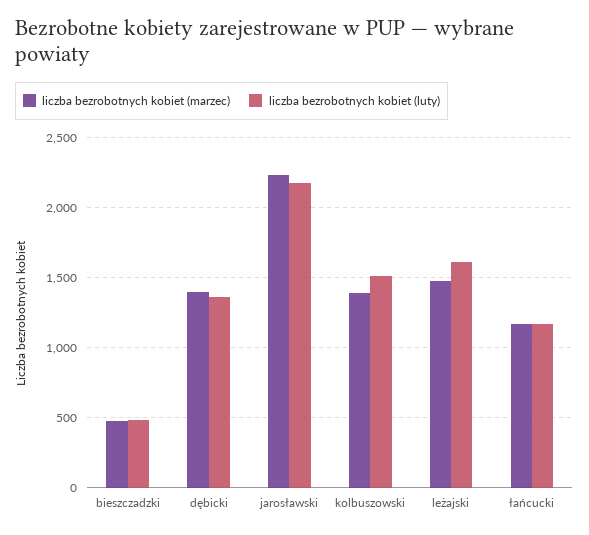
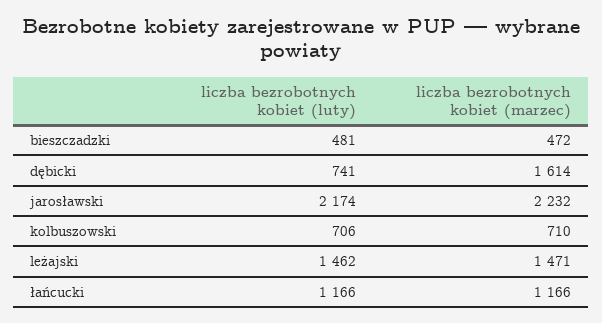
  {
    "liczba bezrobotnych kobiet (marzec)": {
      "bieszczadzki": 472,
-     "dębicki": 1400,
+     "dębicki": 1614,
      "jarosławski": 2232,
-     "kolbuszowski": 1400,
+     "kolbuszowski": 710,
      "leżajski": 1471,
      "łańcucki": 1166
    },
    "liczba bezrobotnych kobiet (luty)": {
      "bieszczadzki": 481,
-     "dębicki": 1350,
+     "dębicki": 741,
      "jarosławski": 2174,
-     "kolbuszowski": 1500,
+     "kolbuszowski": 706,
-     "leżajski": 1600,
+     "leżajski": 1462,
      "łańcucki": 1166
    }
  }

